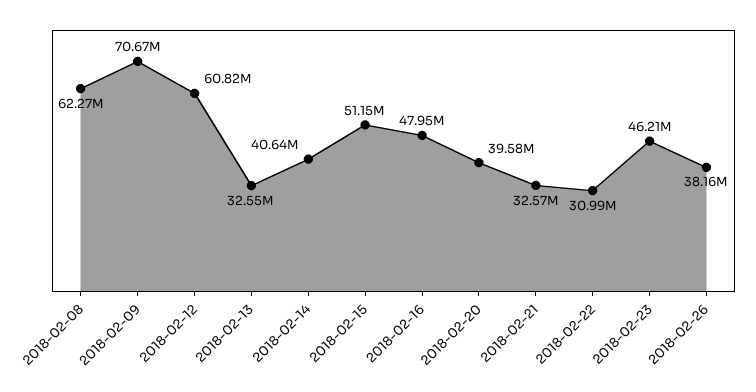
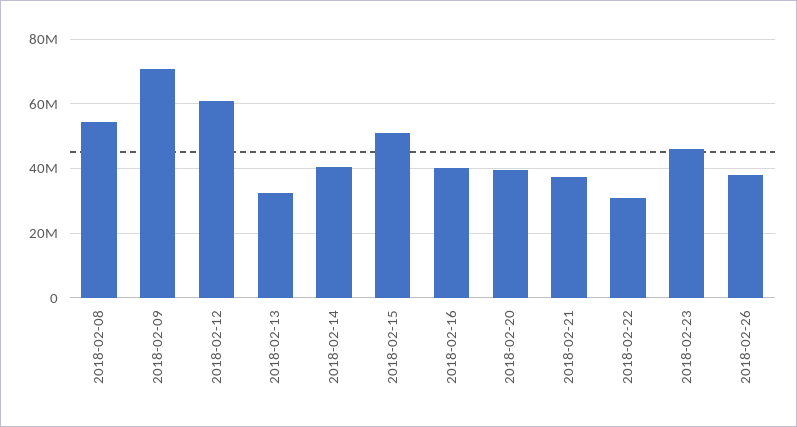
  {
-   "2018-02-08": 62270000,
+   "2018-02-08": 54000000,
    "2018-02-09": 70670000,
    "2018-02-12": 60820000,
    "2018-02-13": 32550000,
    "2018-02-14": 40640000,
    "2018-02-15": 51150000,
-   "2018-02-16": 47950000,
+   "2018-02-16": 40000000,
    "2018-02-20": 39580000,
-   "2018-02-21": 32570000,
+   "2018-02-21": 38000000,
    "2018-02-22": 30990000,
    "2018-02-23": 46210000,
    "2018-02-26": 38160000
  }

